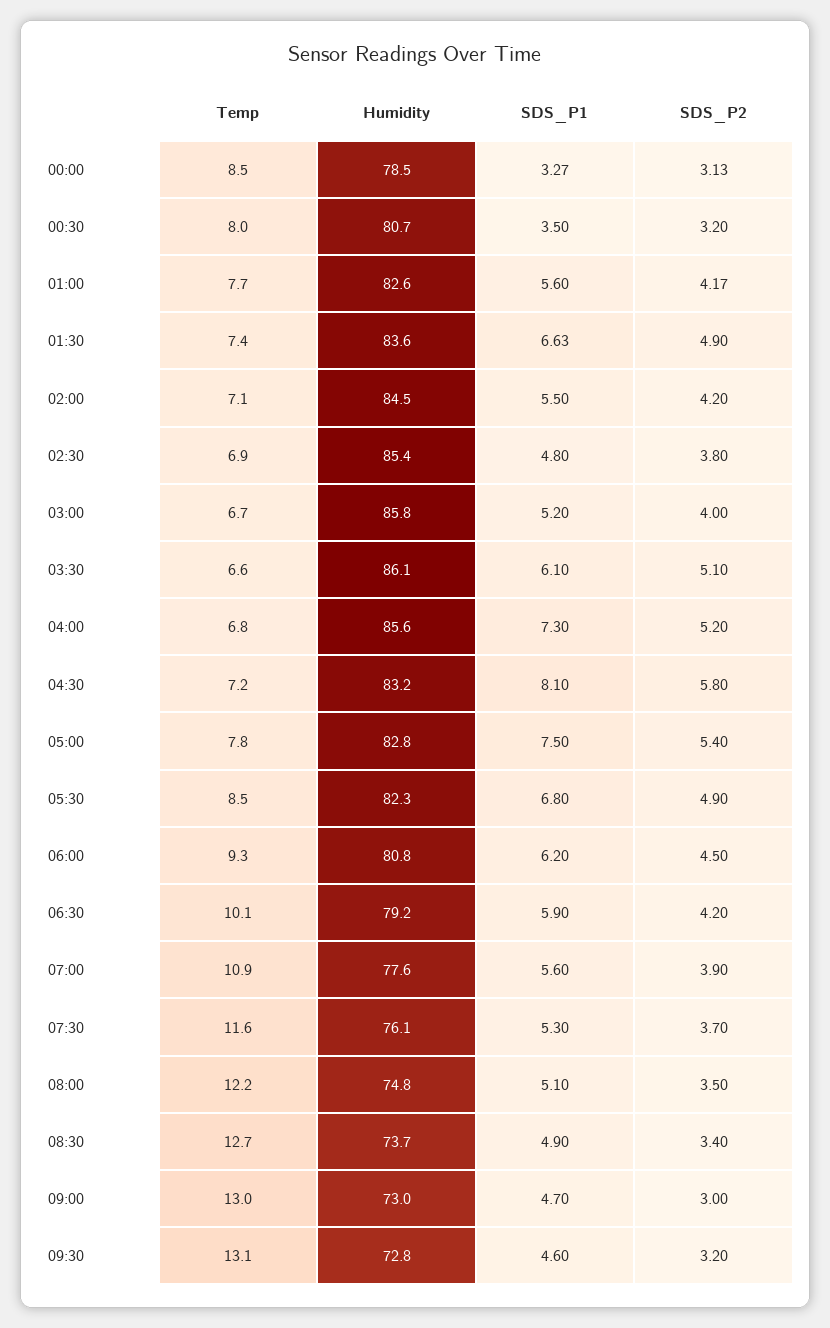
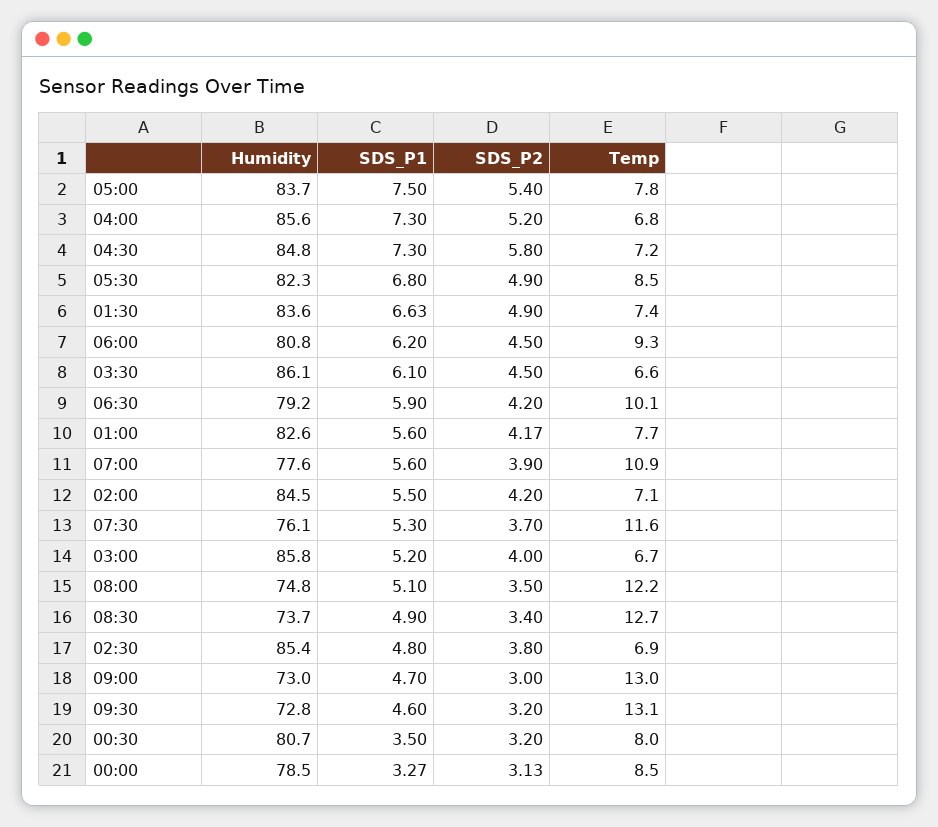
  {
    "Temp": {
      "00:00": 8.5,
      "00:30": 8,
      "01:00": 7.7,
      "01:30": 7.4,
      "02:00": 7.1,
      "02:30": 6.9,
      "03:00": 6.7,
      "03:30": 6.6,
      "04:00": 6.8,
      "04:30": 7.2,
      "05:00": 7.8,
      "05:30": 8.5,
      "06:00": 9.3,
      "06:30": 10.1,
      "07:00": 10.9,
      "07:30": 11.6,
      "08:00": 12.2,
      "08:30": 12.7,
      "09:00": 13,
      "09:30": 13.1
    },
    "Humidity": {
      "00:00": 78.5,
      "00:30": 80.7,
      "01:00": 82.6,
      "01:30": 83.6,
      "02:00": 84.5,
      "02:30": 85.4,
      "03:00": 85.8,
      "03:30": 86.1,
      "04:00": 85.6,
-     "04:30": 83.2,
+     "04:30": 84.8,
-     "05:00": 82.8,
+     "05:00": 83.7,
      "05:30": 82.3,
      "06:00": 80.8,
      "06:30": 79.2,
      "07:00": 77.6,
      "07:30": 76.1,
      "08:00": 74.8,
      "08:30": 73.7,
      "09:00": 73,
      "09:30": 72.8
    },
    "SDS_P1": {
      "00:00": 3.27,
      "00:30": 3.5,
      "01:00": 5.6,
      "01:30": 6.63,
      "02:00": 5.5,
      "02:30": 4.8,
      "03:00": 5.2,
      "03:30": 6.1,
      "04:00": 7.3,
-     "04:30": 8.1,
+     "04:30": 7.3,
      "05:00": 7.5,
      "05:30": 6.8,
      "06:00": 6.2,
      "06:30": 5.9,
      "07:00": 5.6,
      "07:30": 5.3,
      "08:00": 5.1,
      "08:30": 4.9,
      "09:00": 4.7,
      "09:30": 4.6
    },
    "SDS_P2": {
      "00:00": 3.13,
      "00:30": 3.2,
      "01:00": 4.17,
      "01:30": 4.9,
      "02:00": 4.2,
      "02:30": 3.8,
      "03:00": 4,
-     "03:30": 5.1,
+     "03:30": 4.5,
      "04:00": 5.2,
      "04:30": 5.8,
      "05:00": 5.4,
      "05:30": 4.9,
      "06:00": 4.5,
      "06:30": 4.2,
      "07:00": 3.9,
      "07:30": 3.7,
      "08:00": 3.5,
      "08:30": 3.4,
      "09:00": 3,
      "09:30": 3.2
    }
  }

